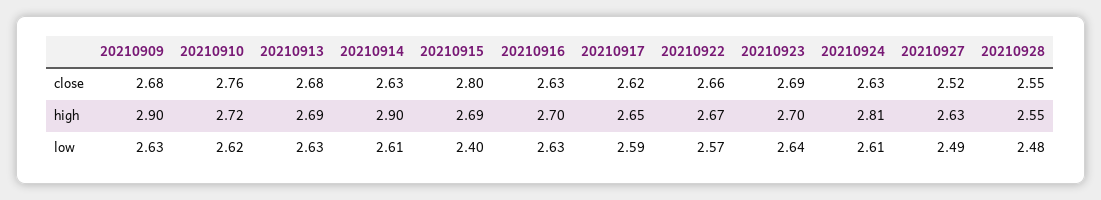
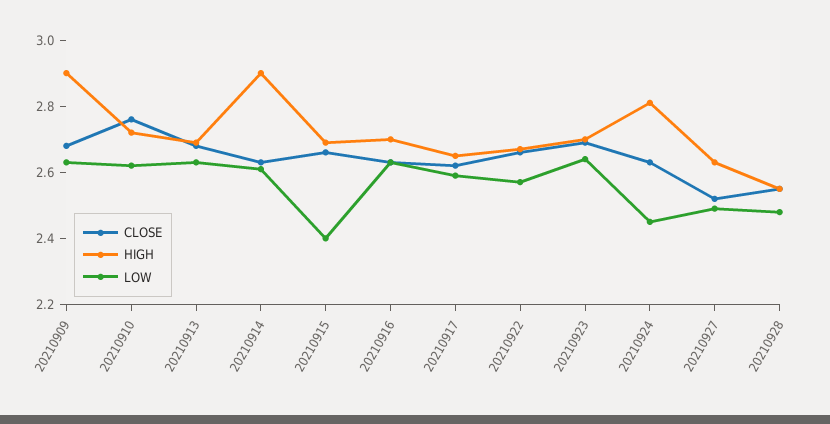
  {
    "close": {
      "20210909": 2.68,
      "20210910": 2.76,
      "20210913": 2.68,
      "20210914": 2.63,
-     "20210915": 2.8,
+     "20210915": 2.65,
      "20210916": 2.63,
      "20210917": 2.62,
      "20210922": 2.66,
      "20210923": 2.69,
      "20210924": 2.63,
      "20210927": 2.52,
      "20210928": 2.55
    },
    "high": {
      "20210909": 2.9,
      "20210910": 2.72,
      "20210913": 2.69,
      "20210914": 2.9,
      "20210915": 2.69,
      "20210916": 2.7,
      "20210917": 2.65,
      "20210922": 2.67,
      "20210923": 2.7,
      "20210924": 2.81,
      "20210927": 2.63,
      "20210928": 2.55
    },
    "low": {
      "20210909": 2.63,
      "20210910": 2.62,
      "20210913": 2.63,
      "20210914": 2.61,
      "20210915": 2.4,
      "20210916": 2.63,
      "20210917": 2.59,
      "20210922": 2.57,
      "20210923": 2.64,
-     "20210924": 2.61,
+     "20210924": 2.45,
      "20210927": 2.49,
      "20210928": 2.48
    }
  }

